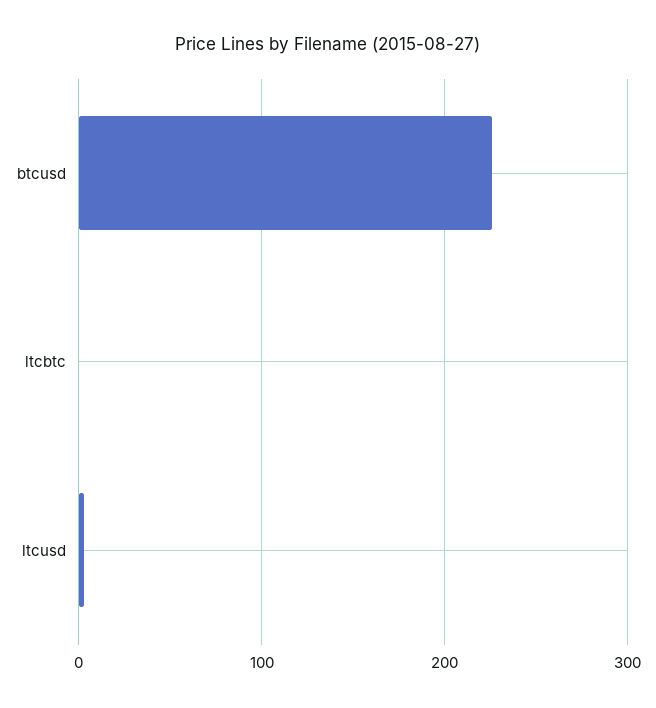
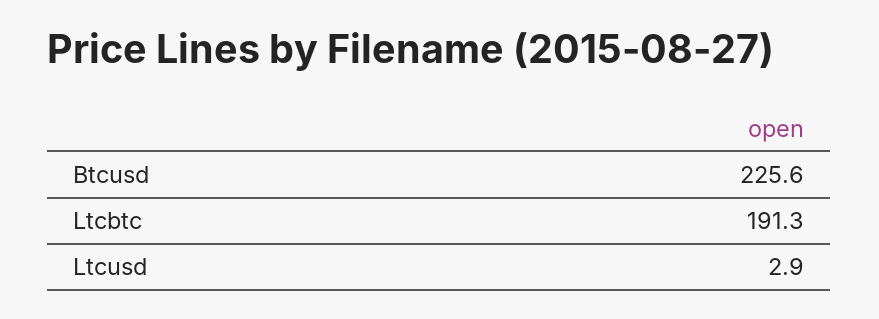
  {
    "btcusd": 225.6,
-   "ltcbtc": 0,
+   "ltcbtc": 191.3,
    "ltcusd": 2.9
  }

